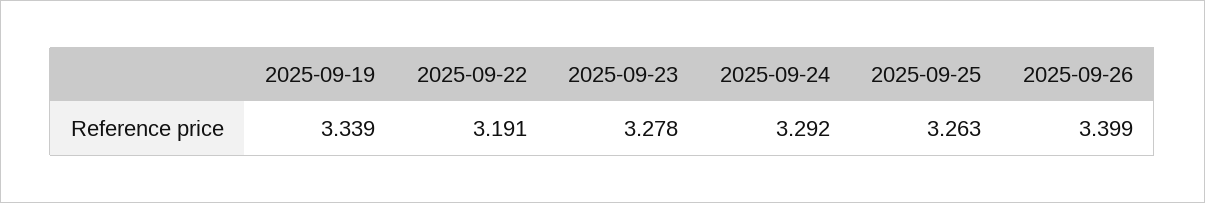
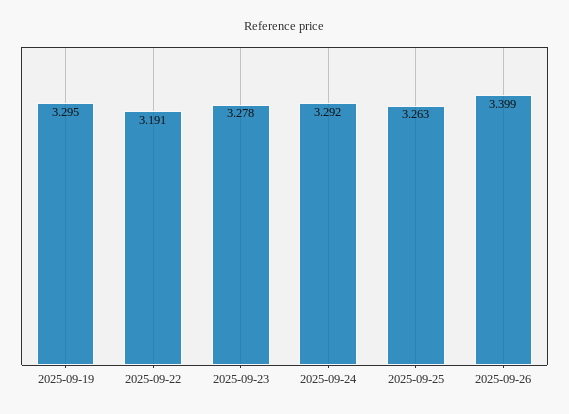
  {
-   "2025-09-19": 3.339,
+   "2025-09-19": 3.295,
    "2025-09-22": 3.191,
    "2025-09-23": 3.278,
    "2025-09-24": 3.292,
    "2025-09-25": 3.263,
    "2025-09-26": 3.399
  }

